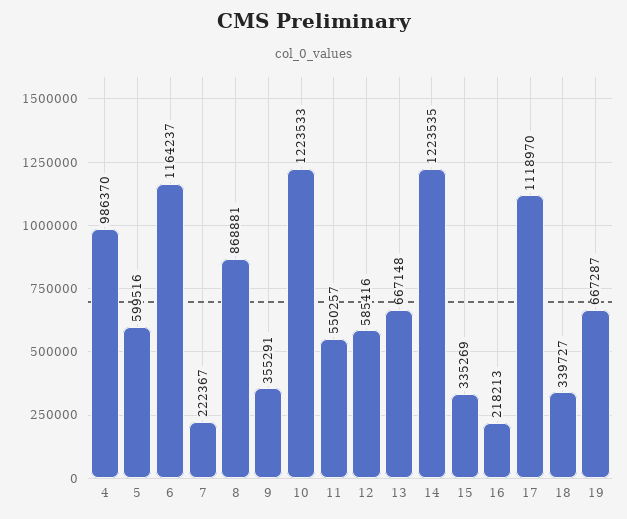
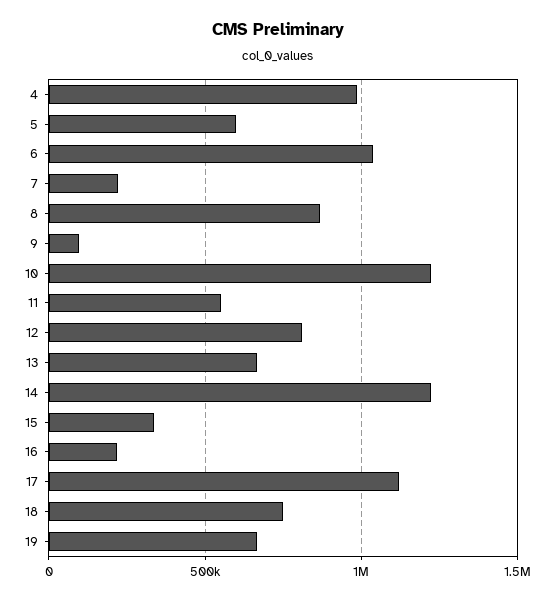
  {
    "4": 986370,
    "5": 599516,
-   "6": 1164237,
+   "6": 1050000,
    "7": 222367,
    "8": 868881,
-   "9": 355291,
+   "9": 100000,
    "10": 1223533,
    "11": 550257,
-   "12": 585416,
+   "12": 800000,
    "13": 667148,
    "14": 1223535,
    "15": 335269,
    "16": 218213,
    "17": 1118970,
-   "18": 339727,
+   "18": 750000,
    "19": 667287
  }

